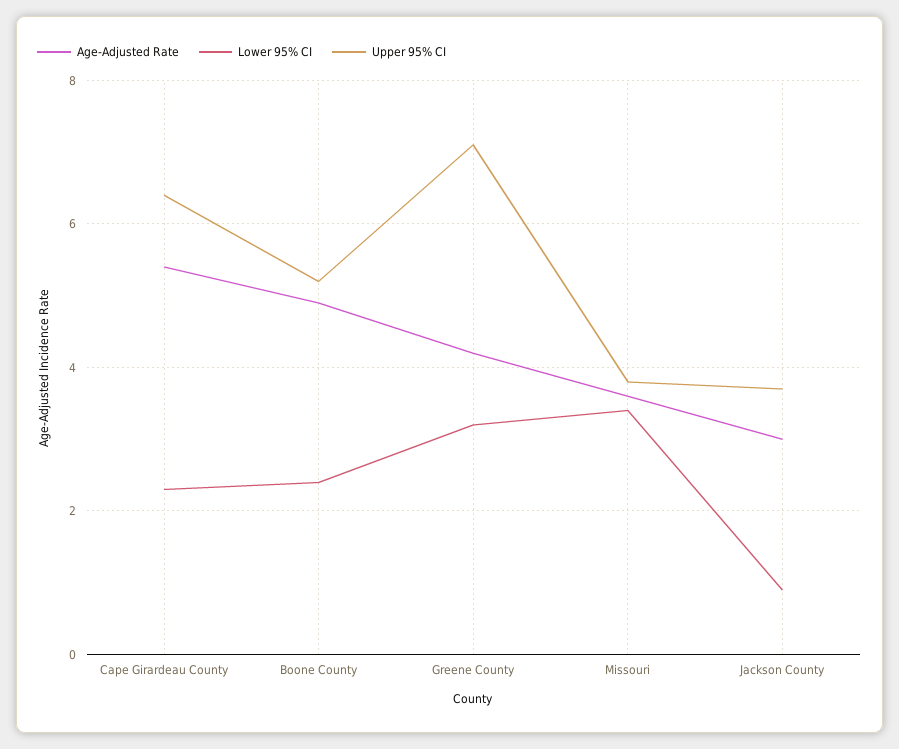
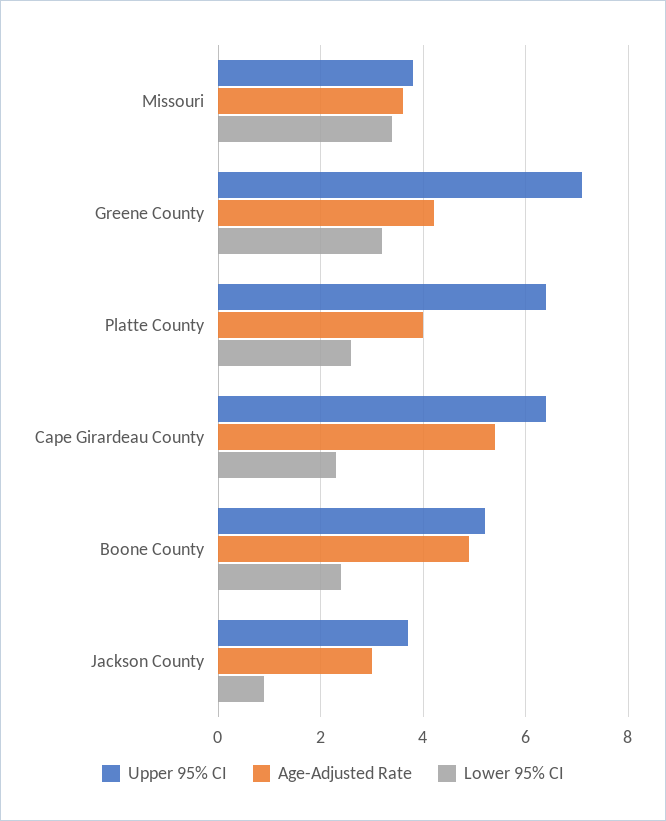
  {
    "Age-Adjusted Rate": {
      "Cape Girardeau County": 5.5,
      "Boone County": 5,
      "Greene County": 4,
      "Missouri": 3.5,
-     "Jackson County": 3
+     "Jackson County": 3,
+     "Platte County": 4
    },
    "Lower 95% CI": {
      "Cape Girardeau County": 2.5,
      "Boone County": 2.5,
      "Greene County": 3,
      "Missouri": 3.5,
-     "Jackson County": 1
+     "Jackson County": 1,
+     "Platte County": 2.5
    },
    "Upper 95% CI": {
      "Cape Girardeau County": 6.5,
      "Boone County": 5,
      "Greene County": 7,
      "Missouri": 4,
-     "Jackson County": 3.5
+     "Jackson County": 3.5,
+     "Platte County": 6.5
    }
  }

